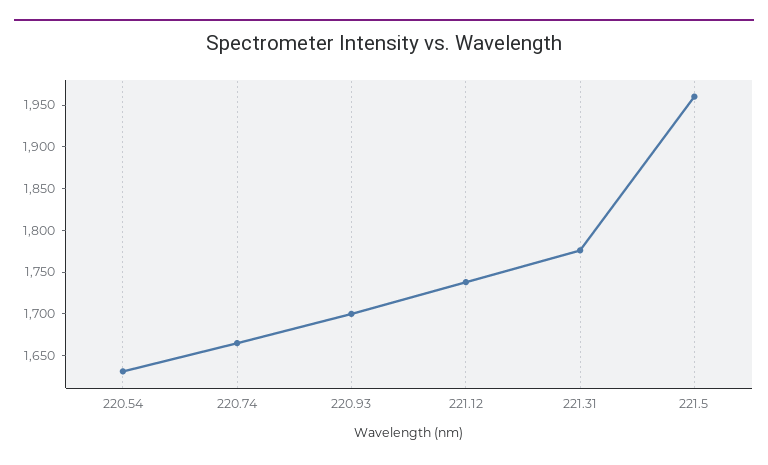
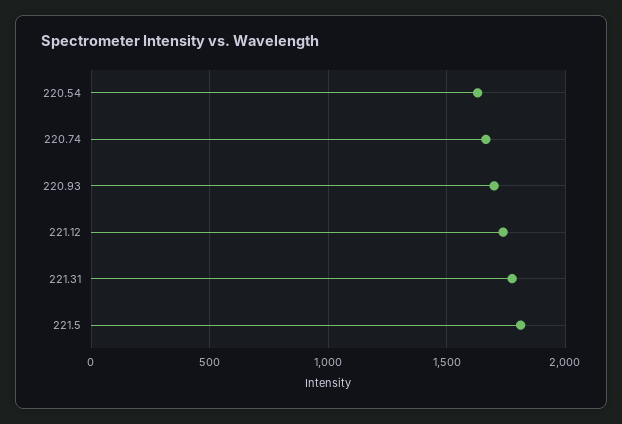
  {
    "220.54": 1630,
    "220.74": 1670,
    "220.93": 1700,
    "221.12": 1740,
    "221.31": 1780,
-   "221.5": 1960
+   "221.5": 1800
  }

